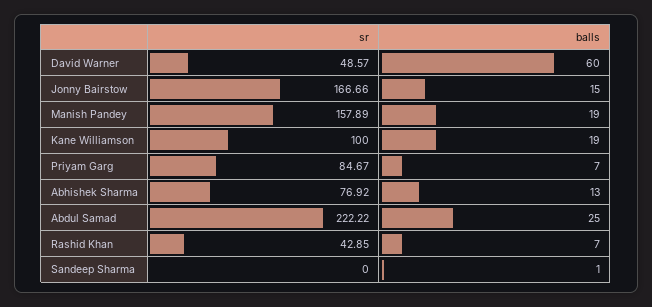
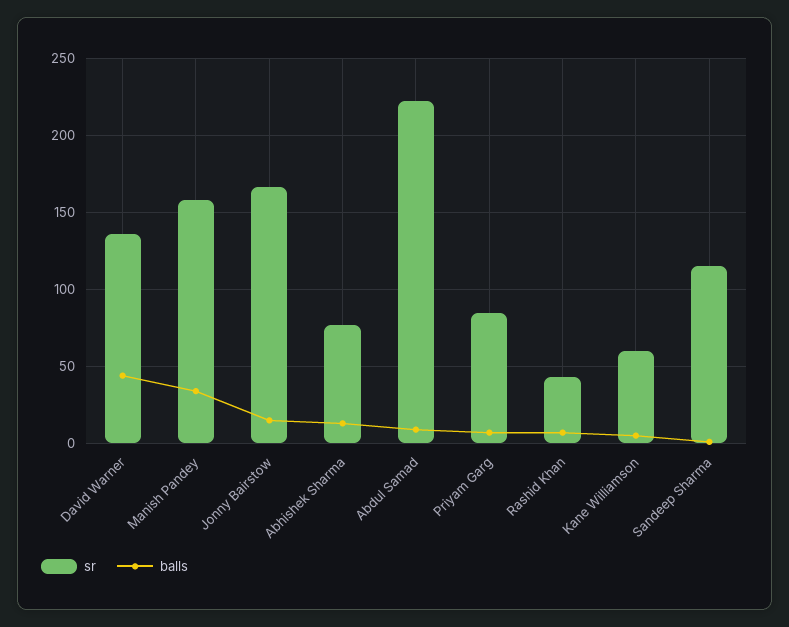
  {
    "sr": {
-     "David Warner": 48.57,
+     "David Warner": 135,
      "Jonny Bairstow": 166.66,
      "Manish Pandey": 157.89,
-     "Kane Williamson": 100,
+     "Kane Williamson": 60,
      "Priyam Garg": 84.67,
      "Abhishek Sharma": 76.92,
      "Abdul Samad": 222.22,
      "Rashid Khan": 42.85,
-     "Sandeep Sharma": 0
+     "Sandeep Sharma": 115
    },
    "balls": {
-     "David Warner": 60,
+     "David Warner": 45,
      "Jonny Bairstow": 15,
-     "Manish Pandey": 19,
+     "Manish Pandey": 35,
-     "Kane Williamson": 19,
+     "Kane Williamson": 5,
      "Priyam Garg": 7,
      "Abhishek Sharma": 13,
-     "Abdul Samad": 25,
+     "Abdul Samad": 10,
      "Rashid Khan": 7,
      "Sandeep Sharma": 1
    }
  }

